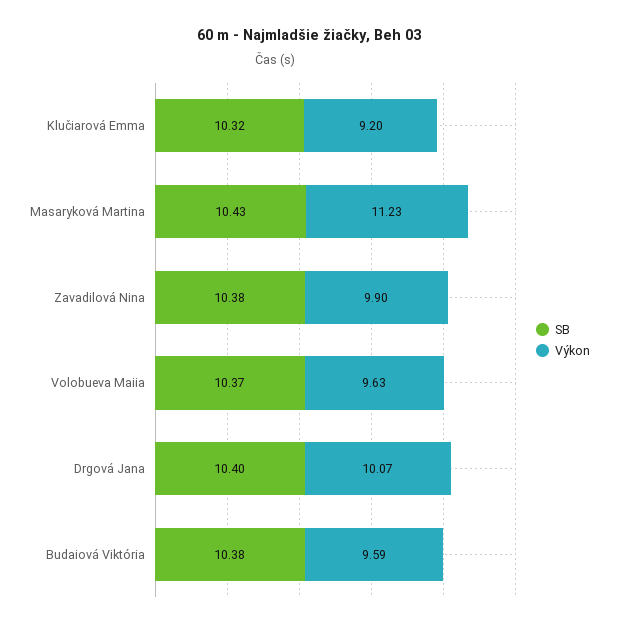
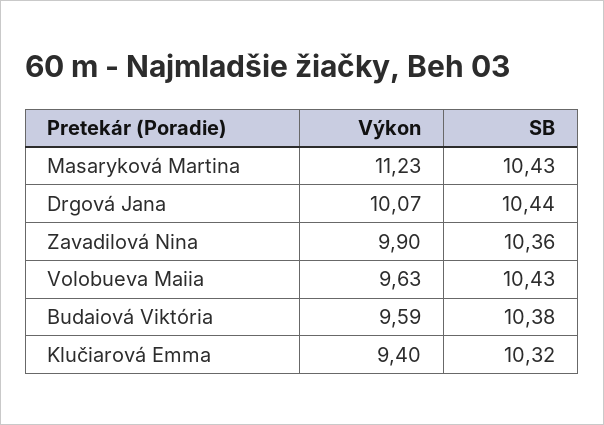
  {
    "SB": {
      "Klučiarová Emma": 10.32,
      "Masaryková Martina": 10.43,
-     "Zavadilová Nina": 10.38,
+     "Zavadilová Nina": 10.36,
-     "Volobueva Maiia": 10.37,
+     "Volobueva Maiia": 10.43,
-     "Drgová Jana": 10.4,
+     "Drgová Jana": 10.44,
      "Budaiová Viktória": 10.38
    },
    "Výkon": {
-     "Klučiarová Emma": 9.2,
+     "Klučiarová Emma": 9.4,
      "Masaryková Martina": 11.23,
      "Zavadilová Nina": 9.9,
      "Volobueva Maiia": 9.63,
      "Drgová Jana": 10.07,
      "Budaiová Viktória": 9.59
    }
  }

